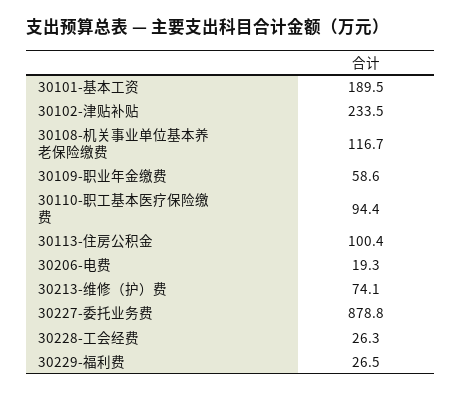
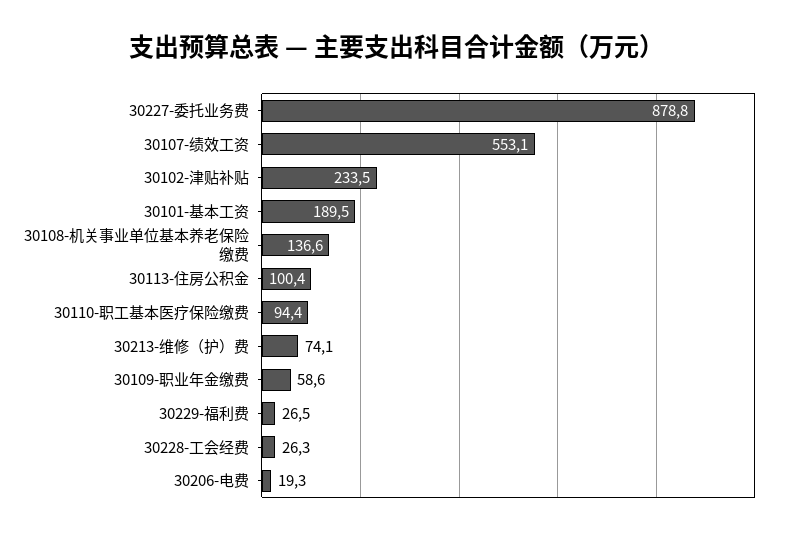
  {
    "30101-基本工资": 189.5,
    "30102-津贴补贴": 233.5,
-   "30108-机关事业单位基本养老保险缴费": 116.7,
+   "30108-机关事业单位基本养老保险缴费": 136.6,
    "30109-职业年金缴费": 58.6,
    "30110-职工基本医疗保险缴费": 94.4,
    "30113-住房公积金": 100.4,
    "30206-电费": 19.3,
    "30213-维修（护）费": 74.1,
    "30227-委托业务费": 878.8,
    "30228-工会经费": 26.3,
-   "30229-福利费": 26.5
+   "30229-福利费": 26.5,
+   "30107-绩效工资": 553.1
  }

